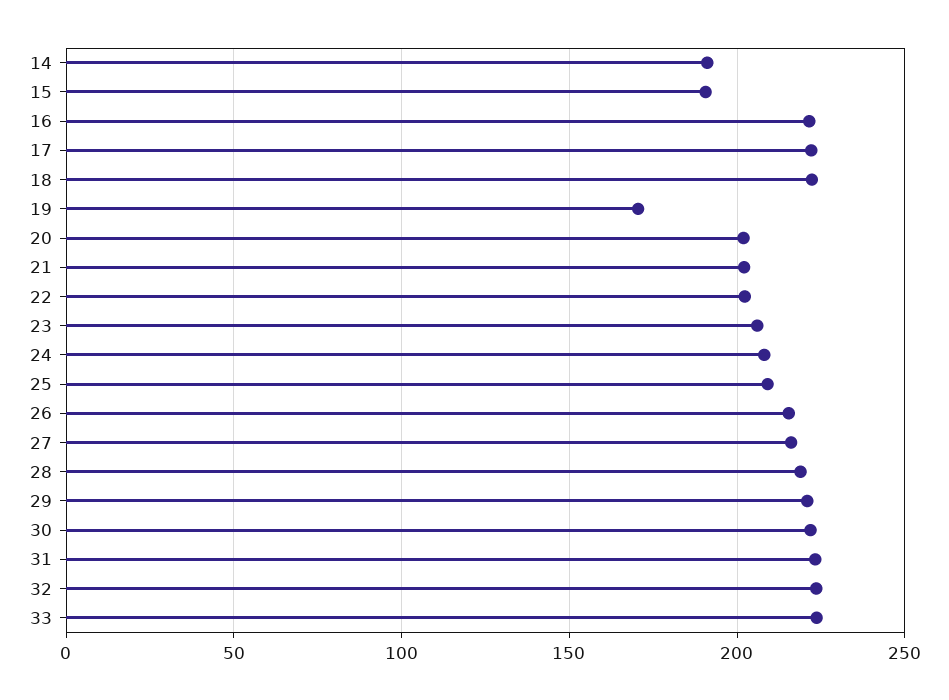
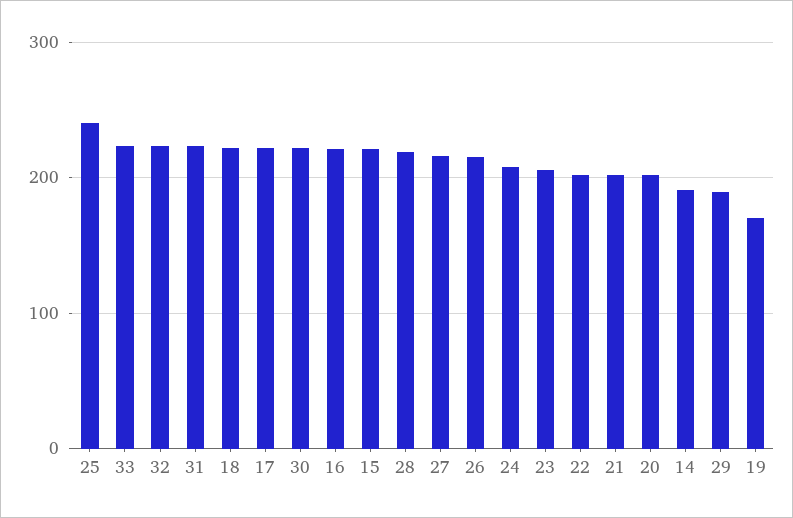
  {
    "14": 190,
-   "15": 190,
+   "15": 220,
    "16": 220,
    "17": 220,
    "18": 220,
    "19": 170,
    "20": 200,
    "21": 200,
    "22": 200,
    "23": 205,
    "24": 210,
-   "25": 210,
+   "25": 240,
    "26": 215,
    "27": 215,
    "28": 220,
-   "29": 220,
+   "29": 190,
    "30": 220,
    "31": 225,
    "32": 225,
    "33": 225
  }

